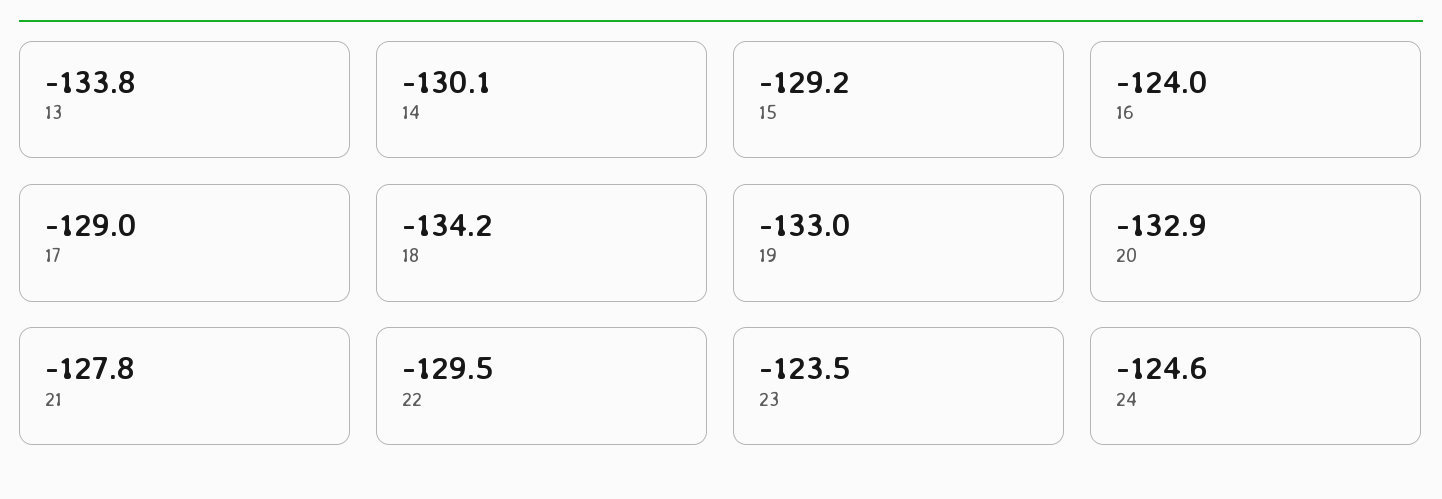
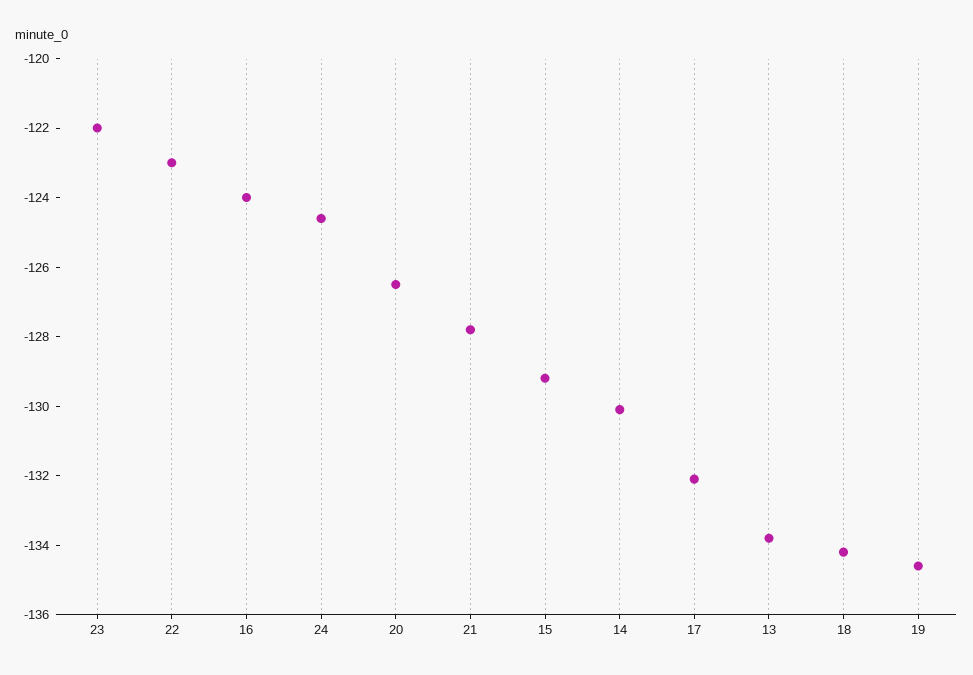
  {
    "13": -133.8,
    "14": -130.1,
    "15": -129.2,
    "16": -124,
-   "17": -129,
+   "17": -132,
    "18": -134.2,
-   "19": -133,
+   "19": -134.5,
-   "20": -132.9,
+   "20": -126.5,
    "21": -127.8,
-   "22": -129.5,
+   "22": -123,
-   "23": -123.5,
+   "23": -122,
    "24": -124.6
  }

